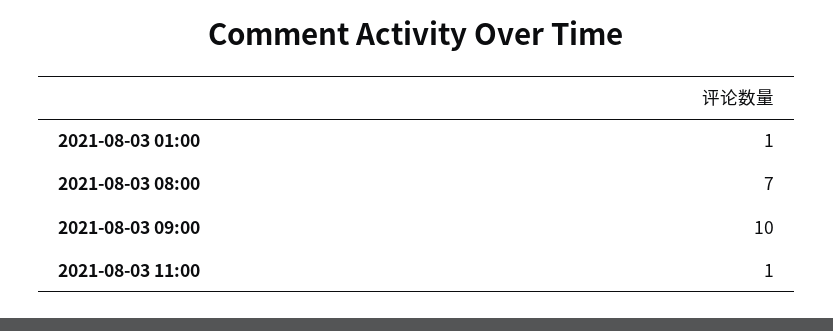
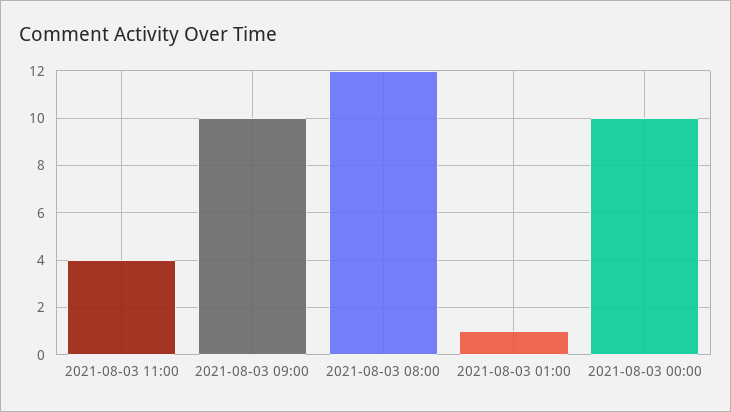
  {
    "2021-08-03 01:00": 1,
-   "2021-08-03 08:00": 7,
+   "2021-08-03 08:00": 12,
    "2021-08-03 09:00": 10,
-   "2021-08-03 11:00": 1
+   "2021-08-03 11:00": 4,
+   "2021-08-03 00:00": 10
  }

